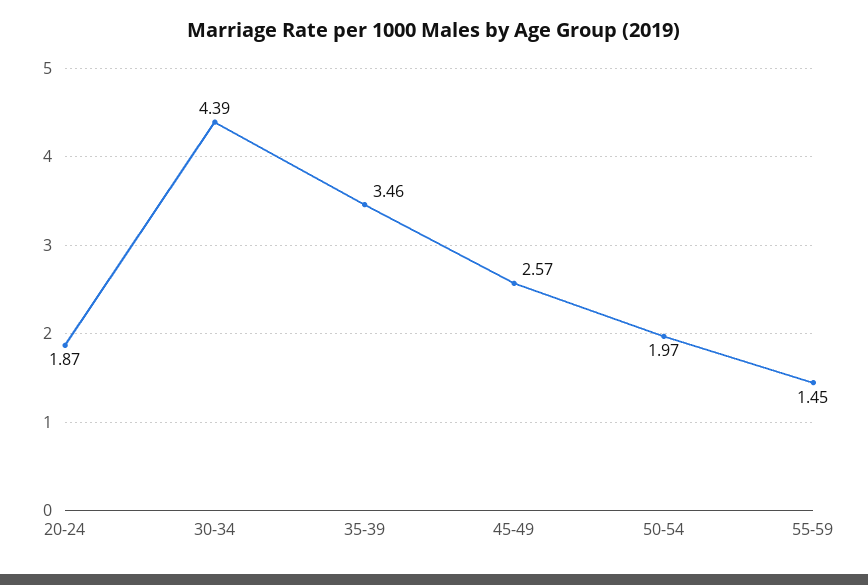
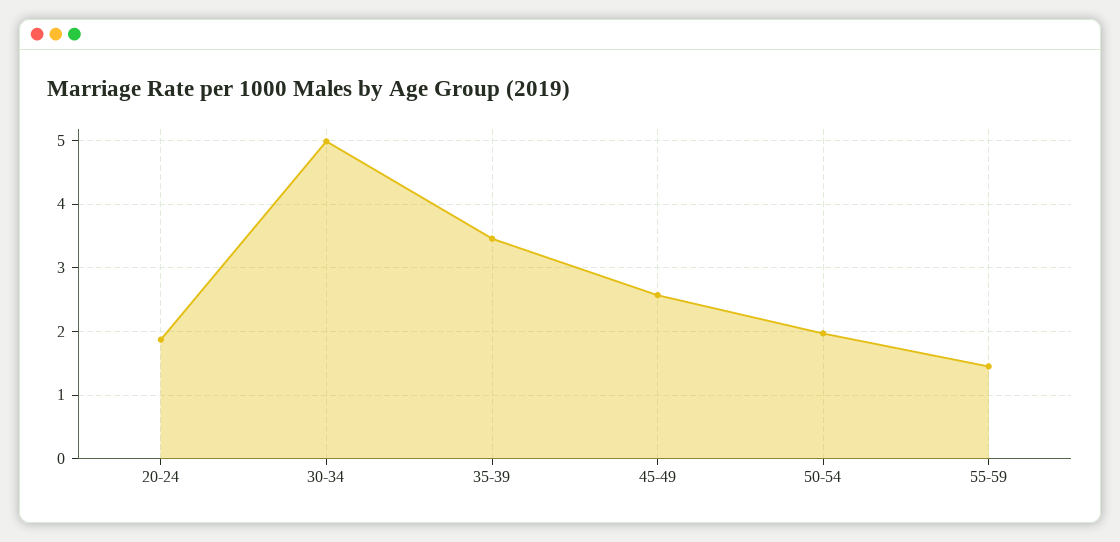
  {
    "20-24": 1.87,
-   "30-34": 4.39,
+   "30-34": 5,
    "35-39": 3.46,
    "45-49": 2.57,
    "50-54": 1.97,
    "55-59": 1.45
  }

